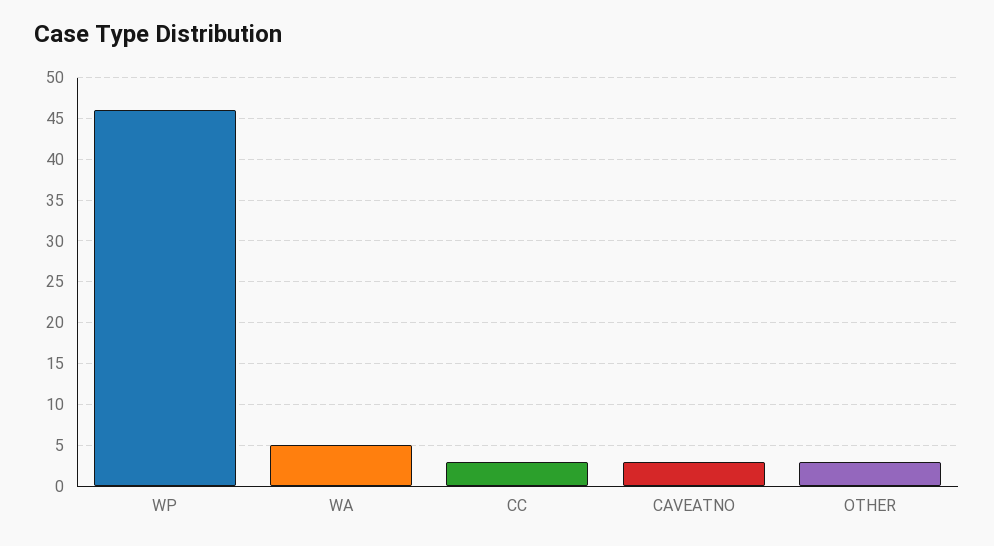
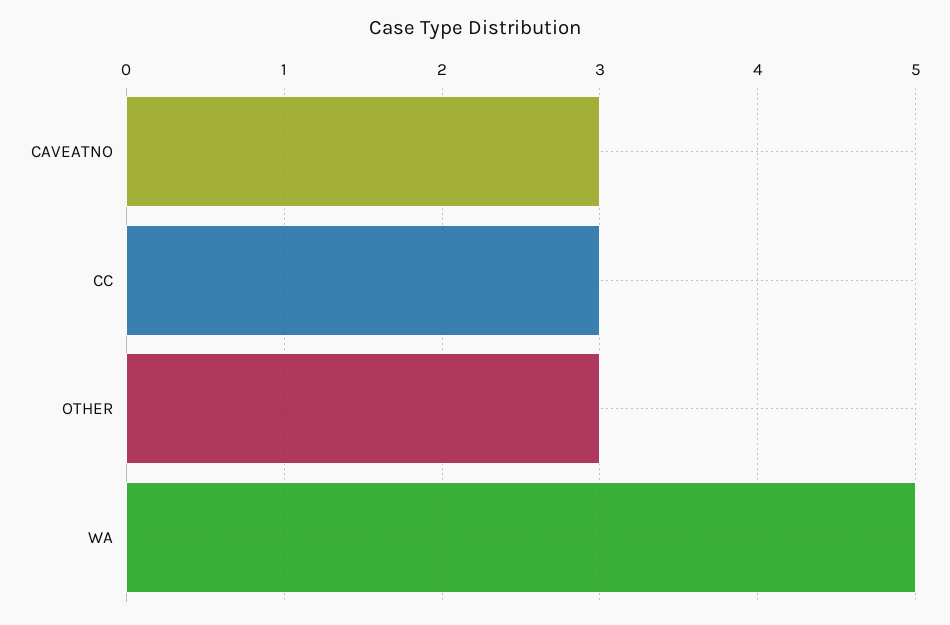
  {
-   "WP": 46,
    "WA": 5,
    "CC": 3,
    "CAVEATNO": 3,
    "OTHER": 3
  }

